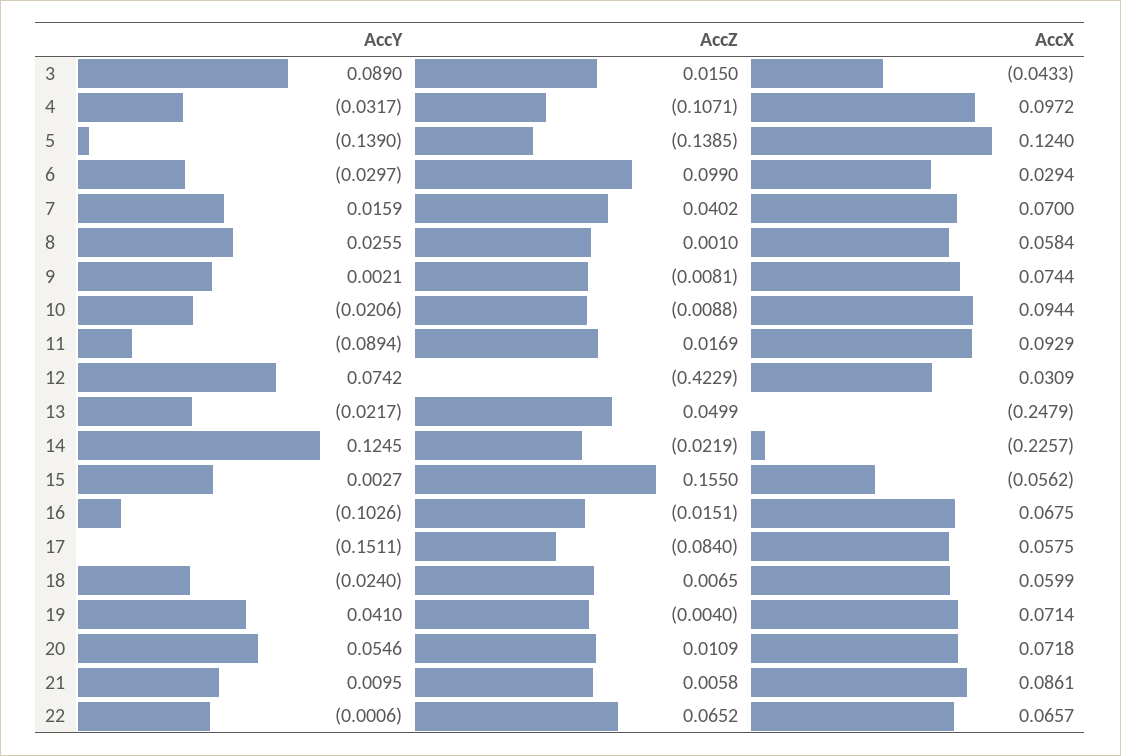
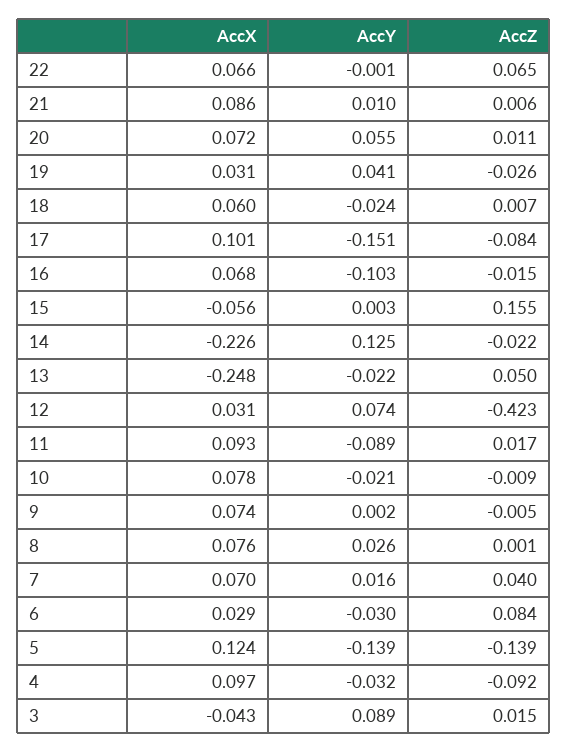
  {
    "AccY": {
      "3": 0.089,
      "4": -0.0317,
      "5": -0.139,
      "6": -0.0297,
      "7": 0.0159,
      "8": 0.0255,
      "9": 0.0021,
      "10": -0.0206,
      "11": -0.0894,
      "12": 0.0742,
      "13": -0.0217,
      "14": 0.1245,
      "15": 0.0027,
      "16": -0.1026,
      "17": -0.1511,
      "18": -0.024,
      "19": 0.041,
      "20": 0.0546,
      "21": 0.0095,
      "22": -0.0006
    },
    "AccZ": {
      "3": 0.015,
-     "4": -0.1071,
+     "4": -0.092,
      "5": -0.1385,
-     "6": 0.099,
+     "6": 0.084,
      "7": 0.0402,
      "8": 0.001,
-     "9": -0.0081,
+     "9": -0.005,
      "10": -0.0088,
      "11": 0.0169,
      "12": -0.4229,
      "13": 0.0499,
      "14": -0.0219,
      "15": 0.155,
      "16": -0.0151,
      "17": -0.084,
      "18": 0.0065,
-     "19": -0.004,
+     "19": -0.026,
      "20": 0.0109,
      "21": 0.0058,
      "22": 0.0652
    },
    "AccX": {
      "3": -0.0433,
      "4": 0.0972,
      "5": 0.124,
      "6": 0.0294,
      "7": 0.07,
-     "8": 0.0584,
+     "8": 0.076,
      "9": 0.0744,
-     "10": 0.0944,
+     "10": 0.078,
      "11": 0.0929,
      "12": 0.0309,
      "13": -0.2479,
      "14": -0.2257,
      "15": -0.0562,
      "16": 0.0675,
-     "17": 0.0575,
+     "17": 0.101,
      "18": 0.0599,
-     "19": 0.0714,
+     "19": 0.031,
      "20": 0.0718,
      "21": 0.0861,
      "22": 0.0657
    }
  }

